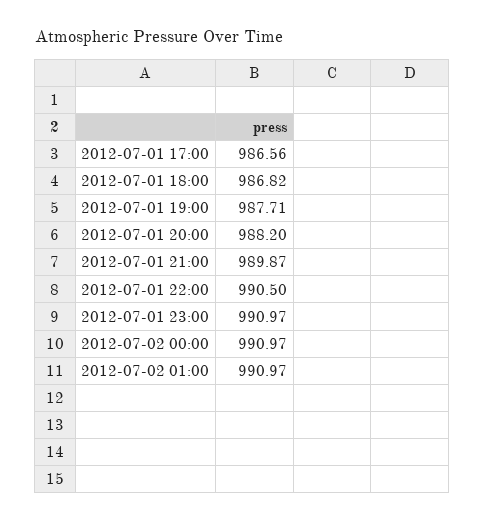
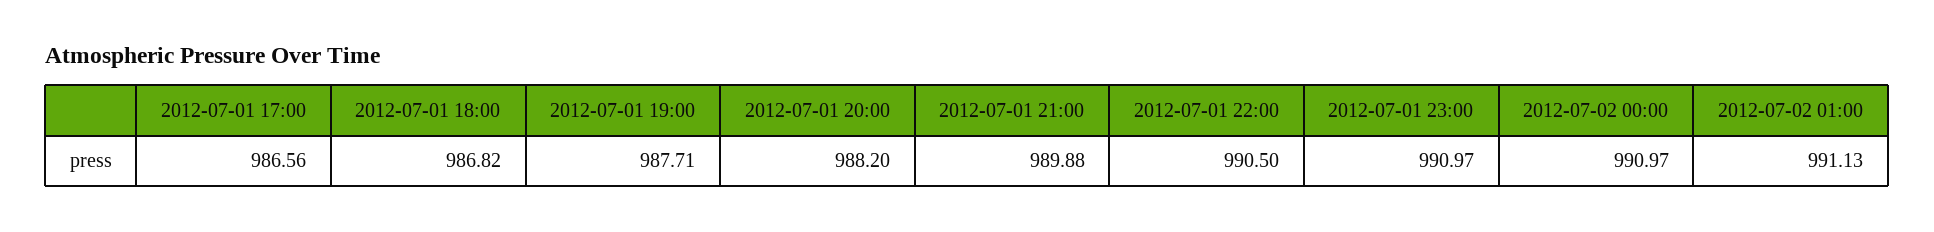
  {
    "2012-07-01 17:00": 986.56,
    "2012-07-01 18:00": 986.82,
    "2012-07-01 19:00": 987.71,
    "2012-07-01 20:00": 988.2,
-   "2012-07-01 21:00": 989.87,
+   "2012-07-01 21:00": 989.88,
    "2012-07-01 22:00": 990.5,
    "2012-07-01 23:00": 990.97,
    "2012-07-02 00:00": 990.97,
-   "2012-07-02 01:00": 990.97
+   "2012-07-02 01:00": 991.13
  }

